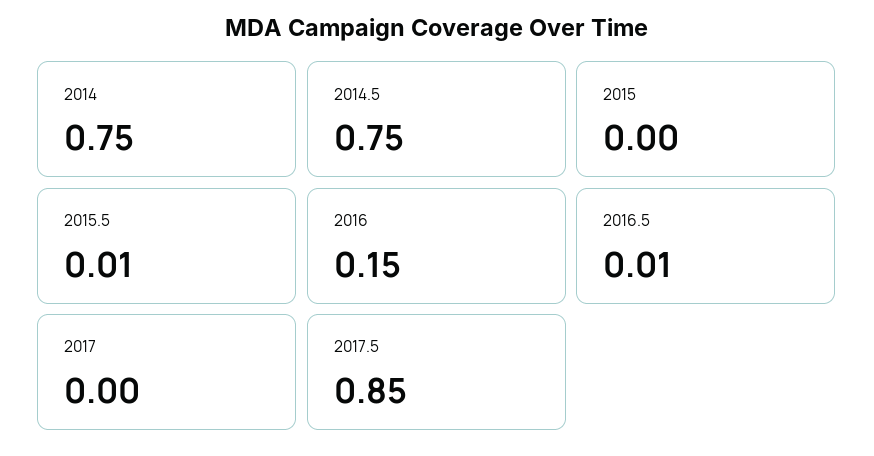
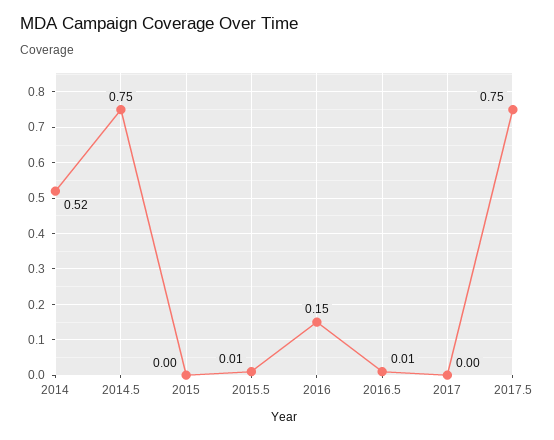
  {
-   "2014": 0.75,
+   "2014": 0.52,
    "2014.5": 0.75,
    "2015": 0,
    "2015.5": 0.01,
    "2016": 0.15,
    "2016.5": 0.01,
    "2017": 0,
-   "2017.5": 0.85
+   "2017.5": 0.75
  }

